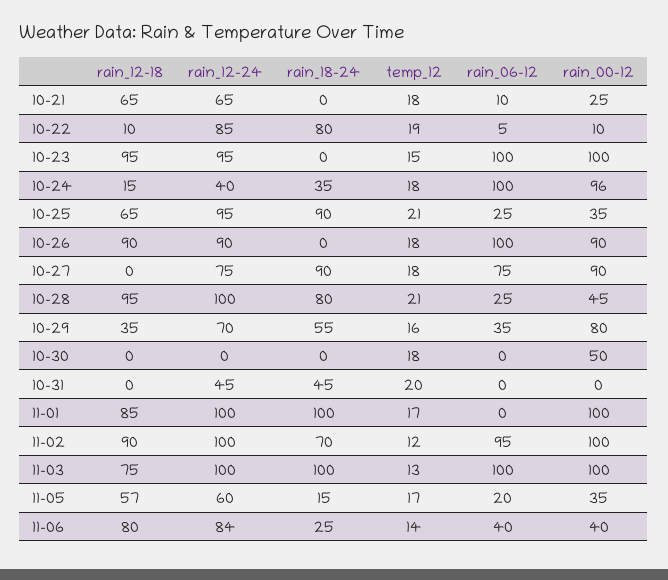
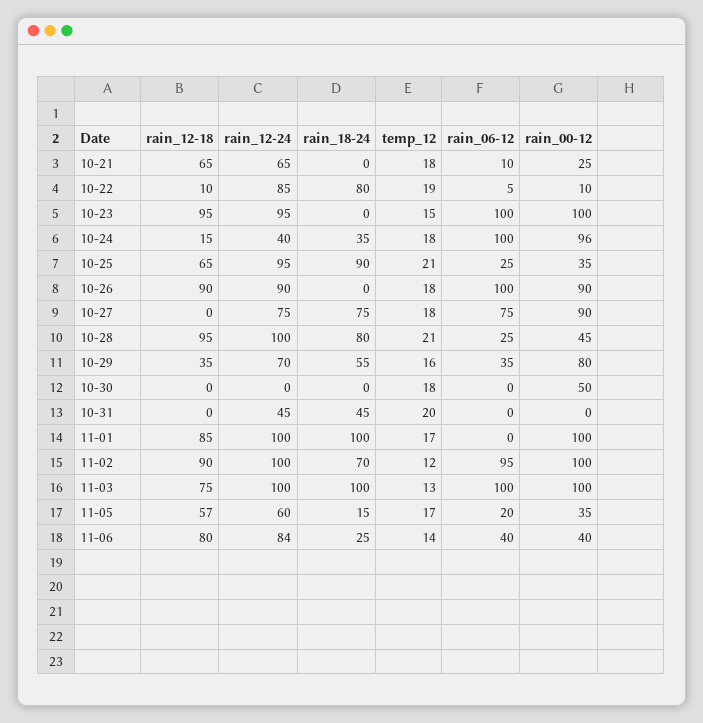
  {
    "rain_12-18": {
      "10-21": 65,
      "10-22": 10,
      "10-23": 95,
      "10-24": 15,
      "10-25": 65,
      "10-26": 90,
      "10-27": 0,
      "10-28": 95,
      "10-29": 35,
      "10-30": 0,
      "10-31": 0,
      "11-01": 85,
      "11-02": 90,
      "11-03": 75,
      "11-05": 57,
      "11-06": 80
    },
    "rain_12-24": {
      "10-21": 65,
      "10-22": 85,
      "10-23": 95,
      "10-24": 40,
      "10-25": 95,
      "10-26": 90,
      "10-27": 75,
      "10-28": 100,
      "10-29": 70,
      "10-30": 0,
      "10-31": 45,
      "11-01": 100,
      "11-02": 100,
      "11-03": 100,
      "11-05": 60,
      "11-06": 84
    },
    "rain_18-24": {
      "10-21": 0,
      "10-22": 80,
      "10-23": 0,
      "10-24": 35,
      "10-25": 90,
      "10-26": 0,
-     "10-27": 90,
+     "10-27": 75,
      "10-28": 80,
      "10-29": 55,
      "10-30": 0,
      "10-31": 45,
      "11-01": 100,
      "11-02": 70,
      "11-03": 100,
      "11-05": 15,
      "11-06": 25
    },
    "temp_12": {
      "10-21": 18,
      "10-22": 19,
      "10-23": 15,
      "10-24": 18,
      "10-25": 21,
      "10-26": 18,
      "10-27": 18,
      "10-28": 21,
      "10-29": 16,
      "10-30": 18,
      "10-31": 20,
      "11-01": 17,
      "11-02": 12,
      "11-03": 13,
      "11-05": 17,
      "11-06": 14
    },
    "rain_06-12": {
      "10-21": 10,
      "10-22": 5,
      "10-23": 100,
      "10-24": 100,
      "10-25": 25,
      "10-26": 100,
      "10-27": 75,
      "10-28": 25,
      "10-29": 35,
      "10-30": 0,
      "10-31": 0,
      "11-01": 0,
      "11-02": 95,
      "11-03": 100,
      "11-05": 20,
      "11-06": 40
    },
    "rain_00-12": {
      "10-21": 25,
      "10-22": 10,
      "10-23": 100,
      "10-24": 96,
      "10-25": 35,
      "10-26": 90,
      "10-27": 90,
      "10-28": 45,
      "10-29": 80,
      "10-30": 50,
      "10-31": 0,
      "11-01": 100,
      "11-02": 100,
      "11-03": 100,
      "11-05": 35,
      "11-06": 40
    }
  }

